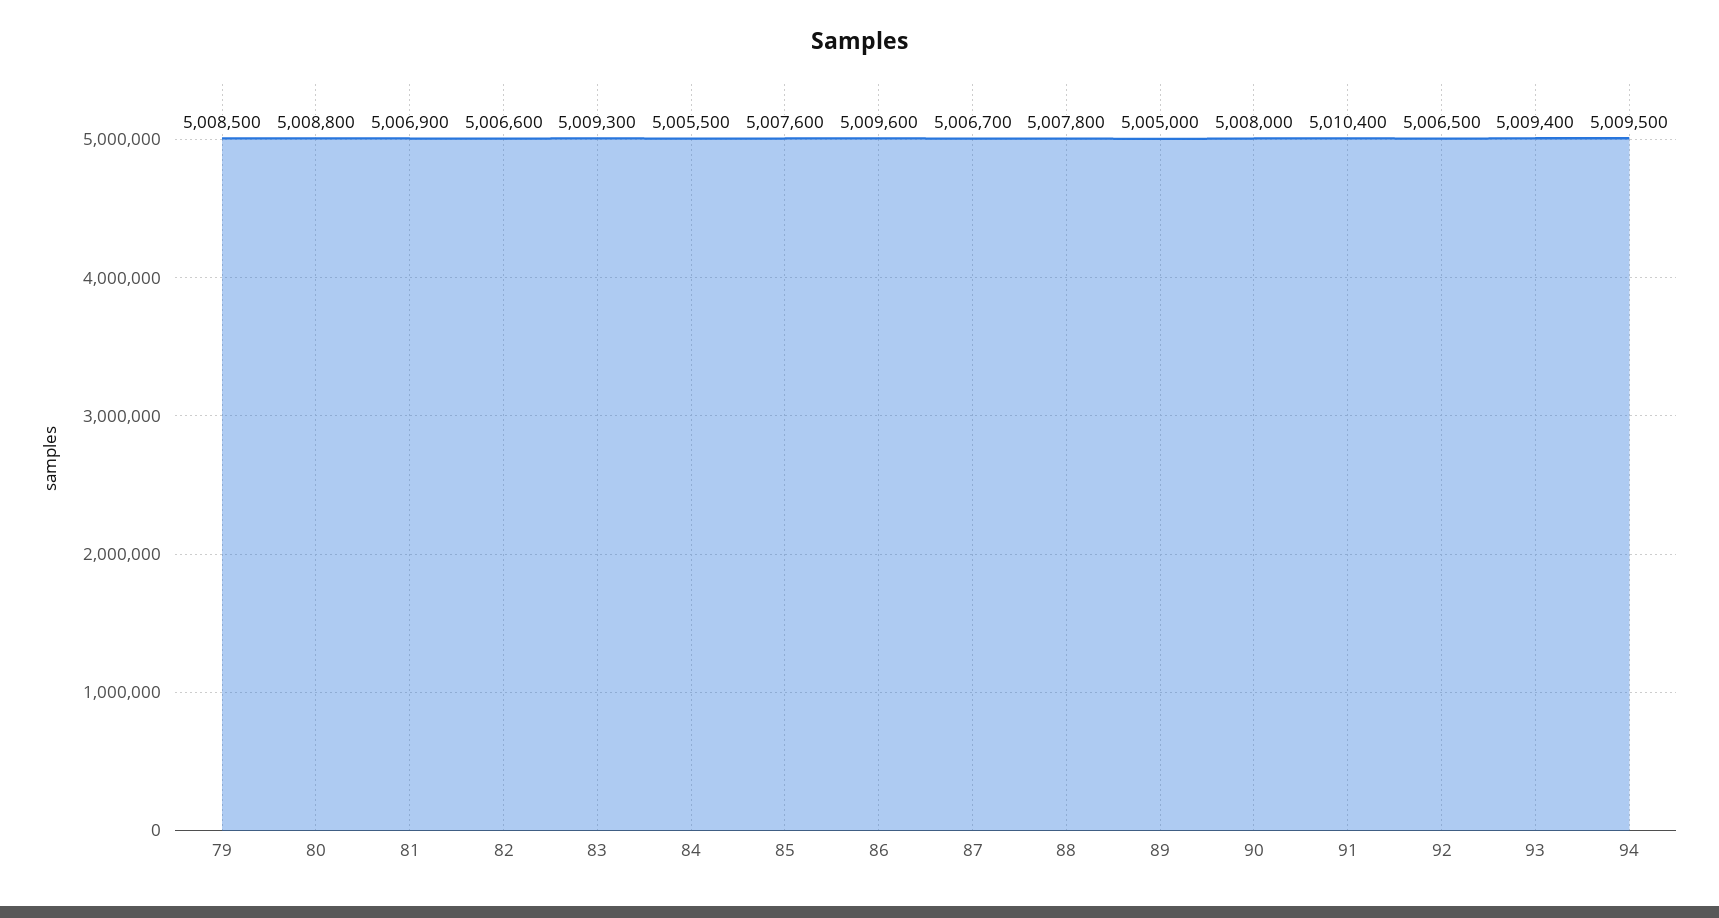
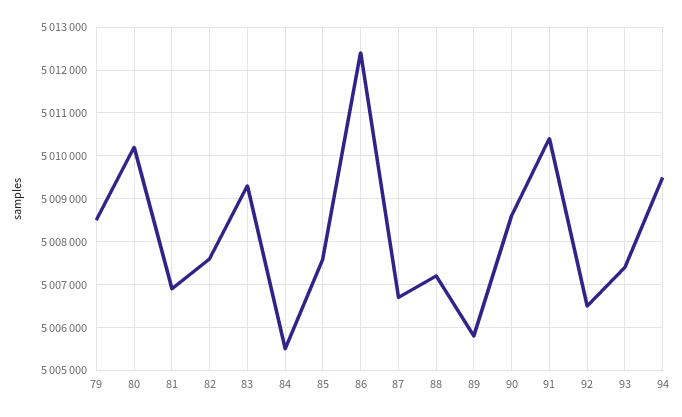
  {
    "79": 5008500,
-   "80": 5008800,
+   "80": 5010200,
    "81": 5006900,
-   "82": 5006600,
+   "82": 5007600,
    "83": 5009300,
    "84": 5005500,
    "85": 5007600,
-   "86": 5009600,
+   "86": 5012400,
    "87": 5006700,
-   "88": 5007800,
+   "88": 5007200,
-   "89": 5005000,
+   "89": 5005800,
-   "90": 5008000,
+   "90": 5008600,
    "91": 5010400,
    "92": 5006500,
-   "93": 5009400,
+   "93": 5007400,
    "94": 5009500
  }

